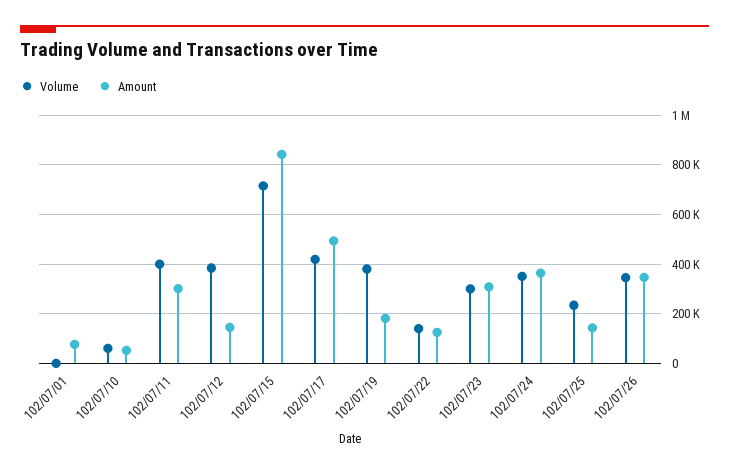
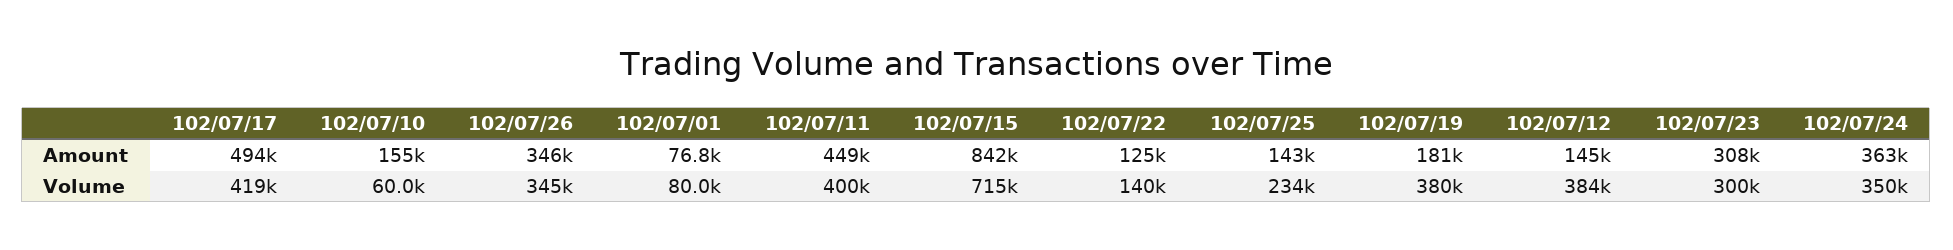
  {
    "Volume": {
-     "102/07/01": 0,
+     "102/07/01": 80000,
      "102/07/10": 60000,
      "102/07/11": 400000,
      "102/07/12": 384000,
      "102/07/15": 715000,
      "102/07/17": 419000,
      "102/07/19": 380000,
      "102/07/22": 140000,
      "102/07/23": 300000,
      "102/07/24": 350000,
      "102/07/25": 234000,
      "102/07/26": 345000
    },
    "Amount": {
      "102/07/01": 76800,
-     "102/07/10": 50000,
+     "102/07/10": 155000,
-     "102/07/11": 300000,
+     "102/07/11": 449000,
      "102/07/12": 145000,
      "102/07/15": 842000,
      "102/07/17": 494000,
      "102/07/19": 181000,
      "102/07/22": 125000,
      "102/07/23": 308000,
      "102/07/24": 363000,
      "102/07/25": 143000,
      "102/07/26": 346000
    }
  }

